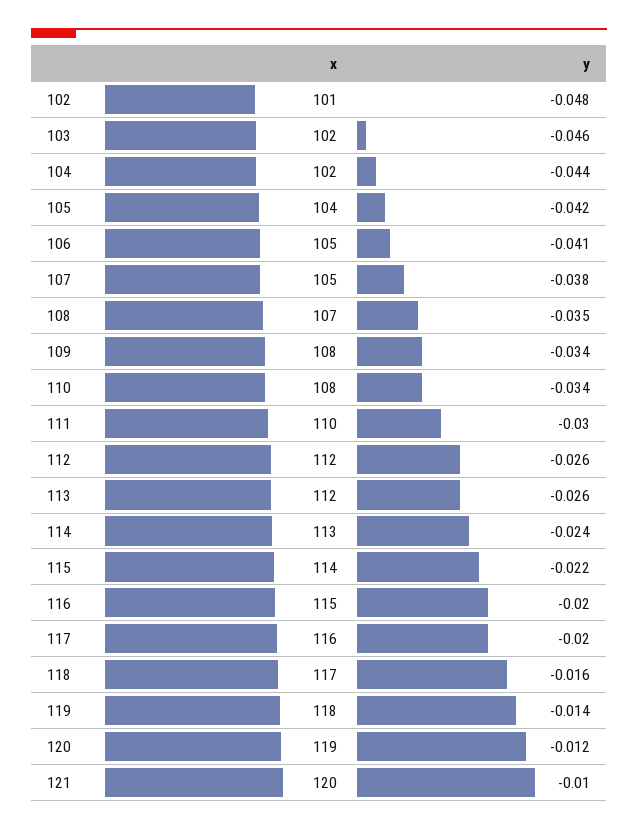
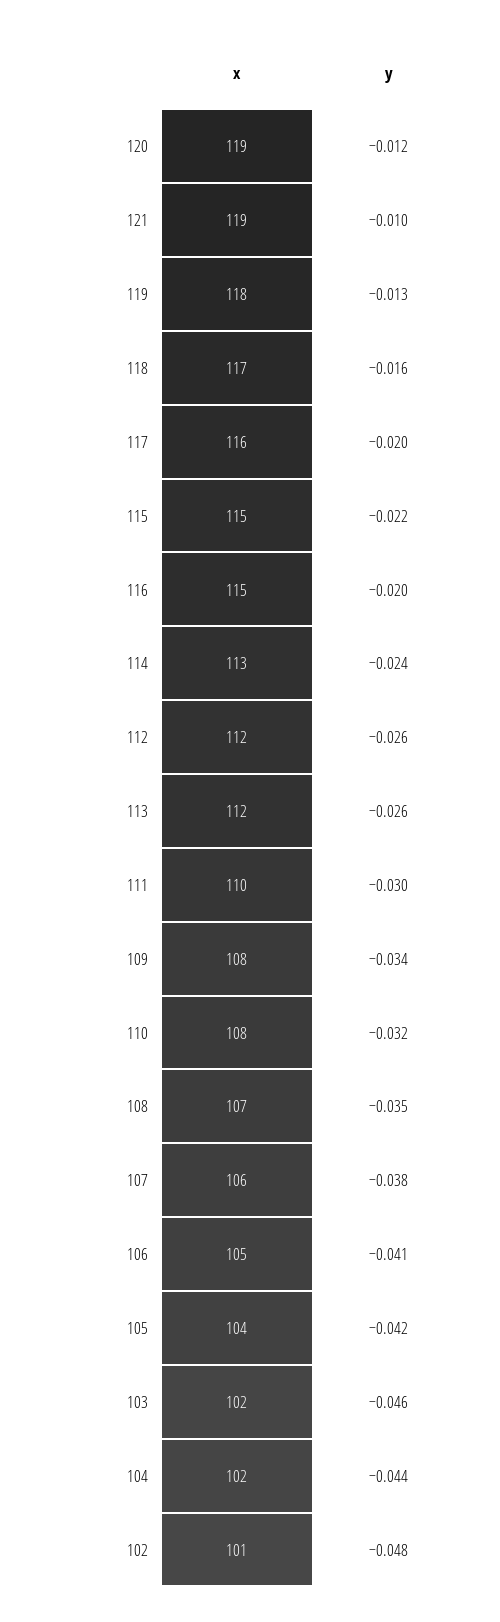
  {
    "x": {
      "102": 101,
      "103": 102,
      "104": 102,
      "105": 104,
      "106": 105,
-     "107": 105,
+     "107": 106,
      "108": 107,
      "109": 108,
      "110": 108,
      "111": 110,
      "112": 112,
      "113": 112,
      "114": 113,
-     "115": 114,
+     "115": 115,
      "116": 115,
      "117": 116,
      "118": 117,
      "119": 118,
      "120": 119,
-     "121": 120
+     "121": 119
    },
    "y": {
      "102": -0.048,
      "103": -0.046,
      "104": -0.044,
      "105": -0.042,
      "106": -0.041,
      "107": -0.038,
      "108": -0.035,
      "109": -0.034,
-     "110": -0.034,
+     "110": -0.032,
      "111": -0.03,
      "112": -0.026,
      "113": -0.026,
      "114": -0.024,
      "115": -0.022,
      "116": -0.02,
      "117": -0.02,
      "118": -0.016,
-     "119": -0.014,
+     "119": -0.013,
      "120": -0.012,
      "121": -0.01
    }
  }

